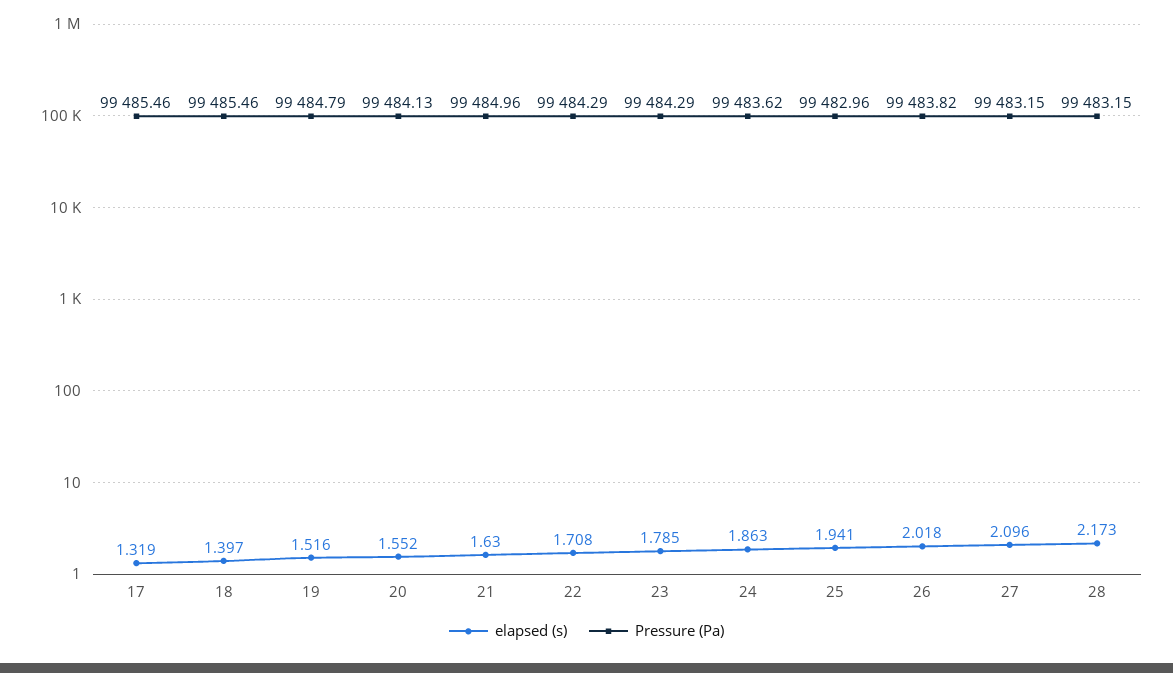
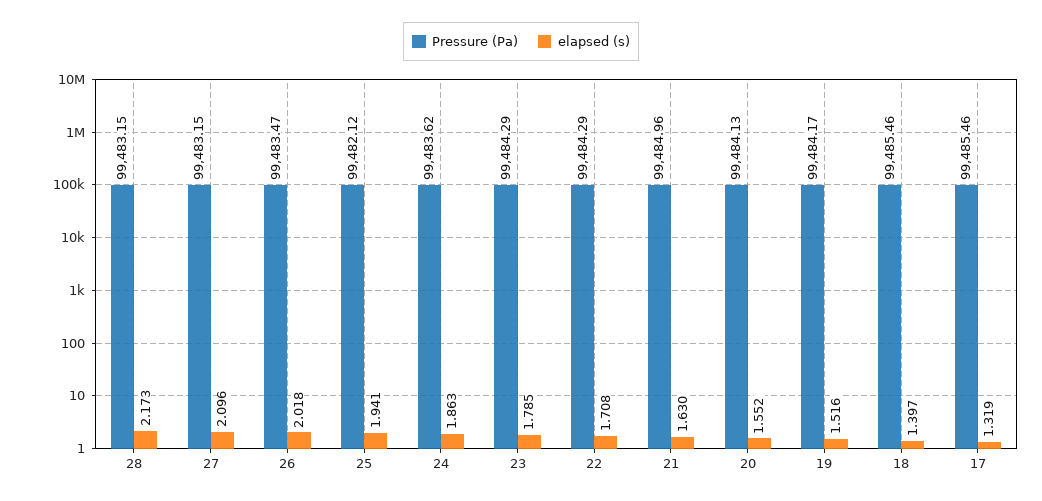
  {
    "elapsed (s)": {
      "17": 1.319,
      "18": 1.397,
      "19": 1.516,
      "20": 1.552,
      "21": 1.63,
      "22": 1.708,
      "23": 1.785,
      "24": 1.863,
      "25": 1.941,
      "26": 2.018,
      "27": 2.096,
      "28": 2.173
    },
    "Pressure (Pa)": {
      "17": 99485.46,
      "18": 99485.46,
-     "19": 99484.79,
+     "19": 99484.17,
      "20": 99484.13,
      "21": 99484.96,
      "22": 99484.29,
      "23": 99484.29,
      "24": 99483.62,
-     "25": 99482.96,
+     "25": 99482.12,
-     "26": 99483.82,
+     "26": 99483.47,
      "27": 99483.15,
      "28": 99483.15
    }
  }

